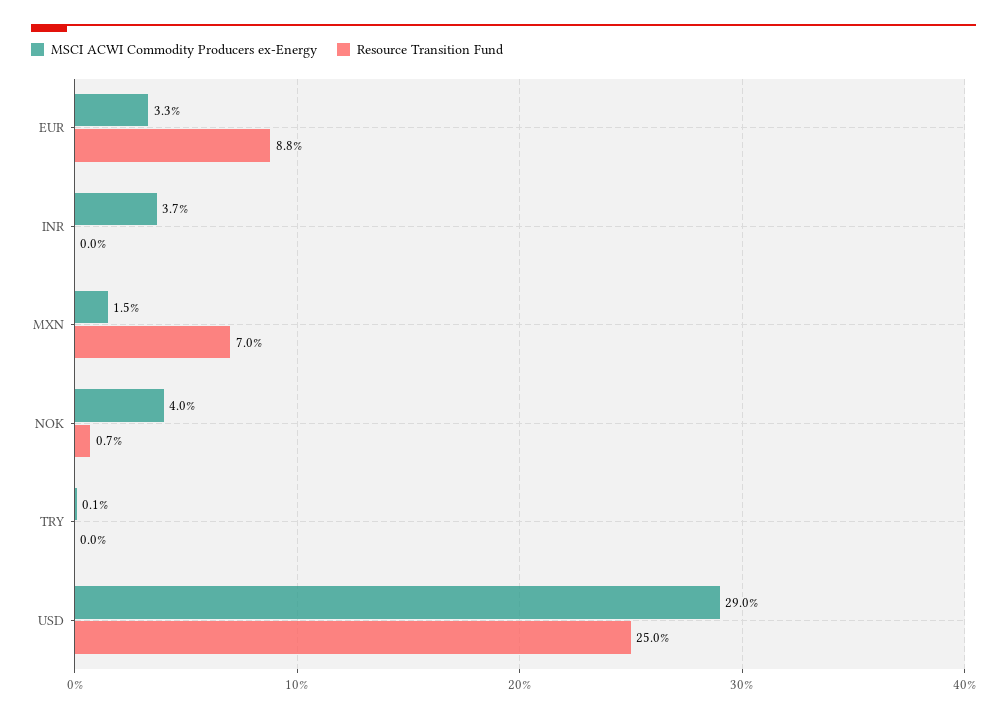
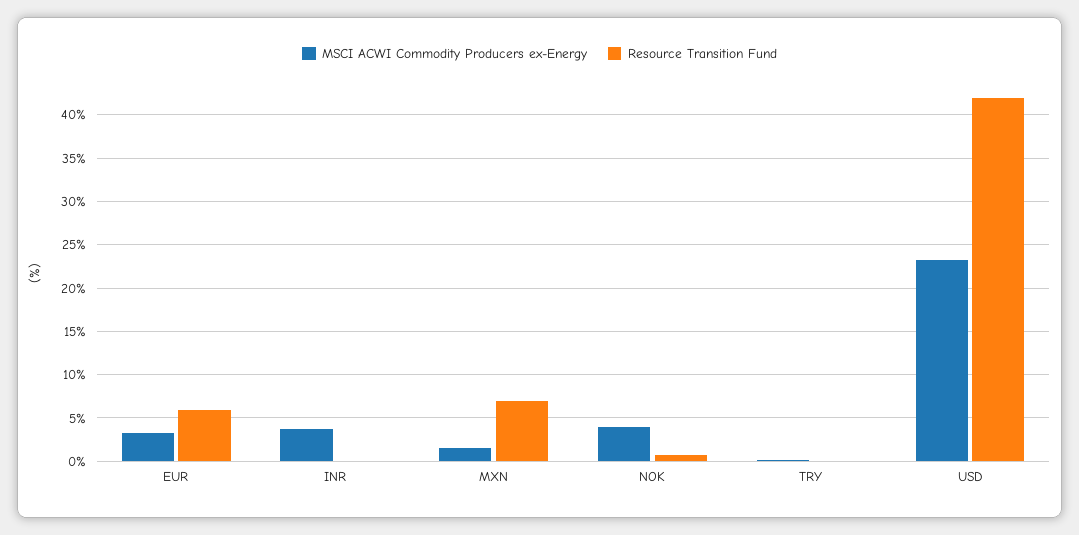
  {
    "MSCI ACWI Commodity Producers ex-Energy": {
      "EUR": 3.3,
      "INR": 3.7,
      "MXN": 1.5,
      "NOK": 4,
      "TRY": 0.1,
-     "USD": 29
+     "USD": 23
    },
    "Resource Transition Fund": {
-     "EUR": 8.8,
+     "EUR": 6,
      "INR": 0,
      "MXN": 7,
      "NOK": 0.7,
      "TRY": 0,
-     "USD": 25
+     "USD": 42
    }
  }

